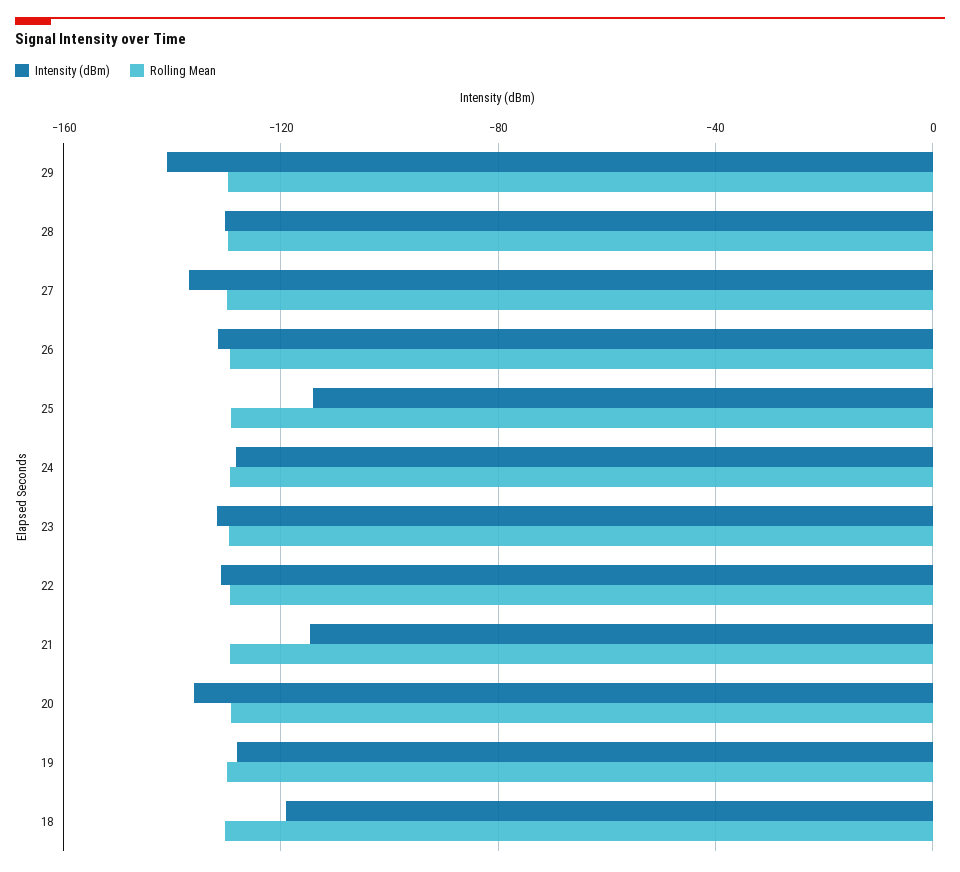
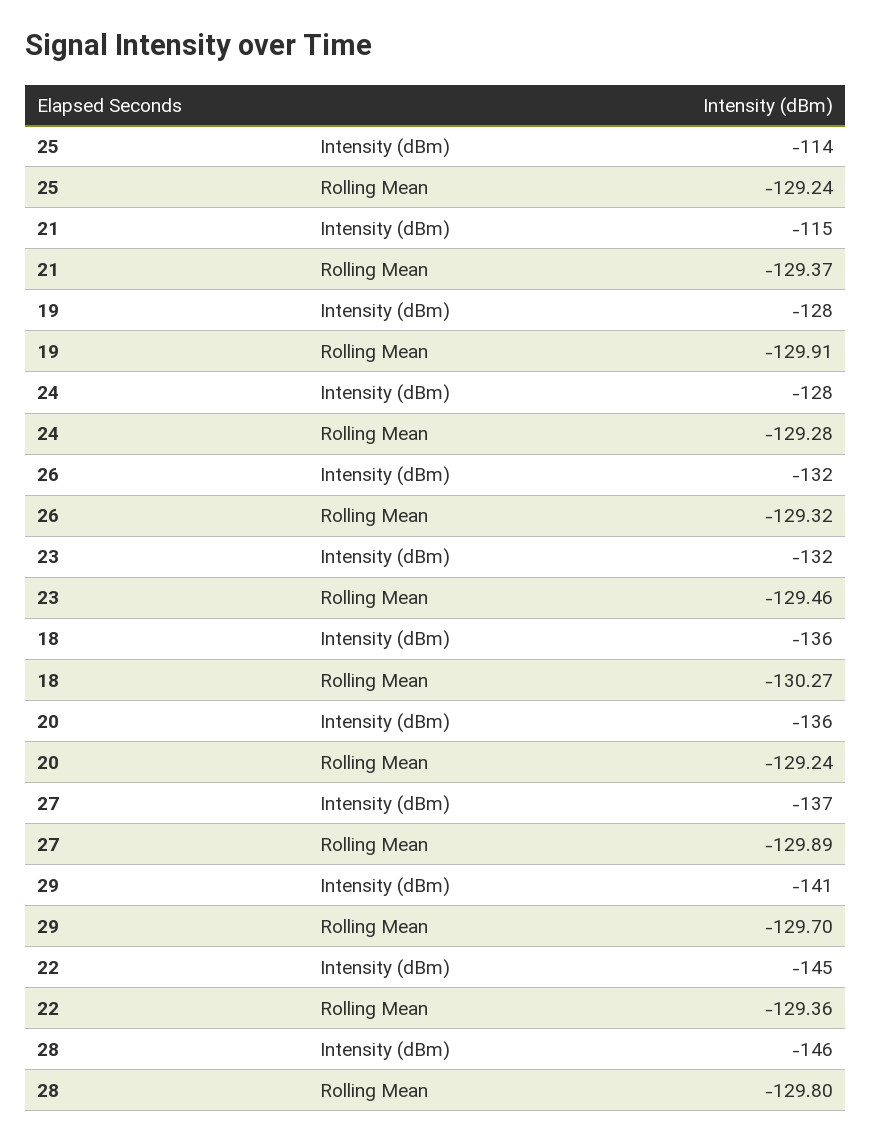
  {
    "Intensity (dBm)": {
      "29": -141,
-     "28": -130,
+     "28": -146,
      "27": -137,
      "26": -132,
      "25": -114,
      "24": -128,
      "23": -132,
-     "22": -130,
+     "22": -145,
      "21": -115,
      "20": -136,
      "19": -128,
-     "18": -120
+     "18": -136
    },
    "Rolling Mean": {
      "29": -129.7,
      "28": -129.8,
      "27": -129.89,
      "26": -129.32,
      "25": -129.24,
      "24": -129.28,
      "23": -129.46,
      "22": -129.36,
      "21": -129.37,
      "20": -129.24,
      "19": -129.91,
      "18": -130.27
    }
  }

